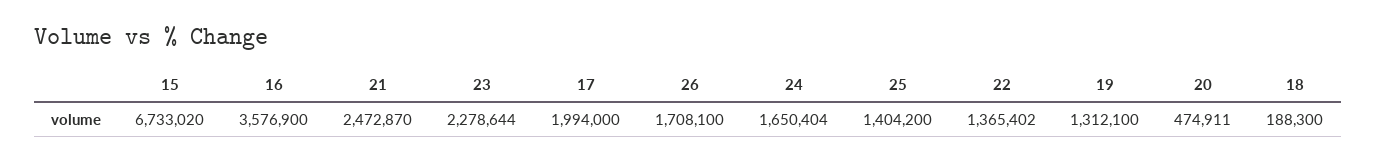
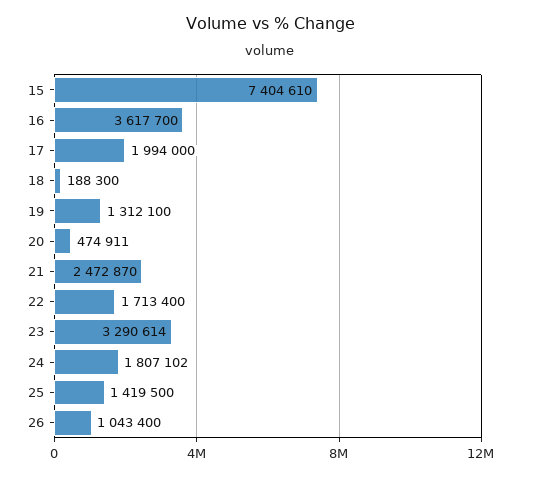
  {
-   "15": 6733020,
+   "15": 7404610,
-   "16": 3576900,
+   "16": 3617700,
    "21": 2472870,
-   "23": 2278644,
+   "23": 3290614,
    "17": 1994000,
-   "26": 1708100,
+   "26": 1043400,
-   "24": 1650404,
+   "24": 1807102,
-   "25": 1404200,
+   "25": 1419500,
-   "22": 1365402,
+   "22": 1713400,
    "19": 1312100,
    "20": 474911,
    "18": 188300
  }

